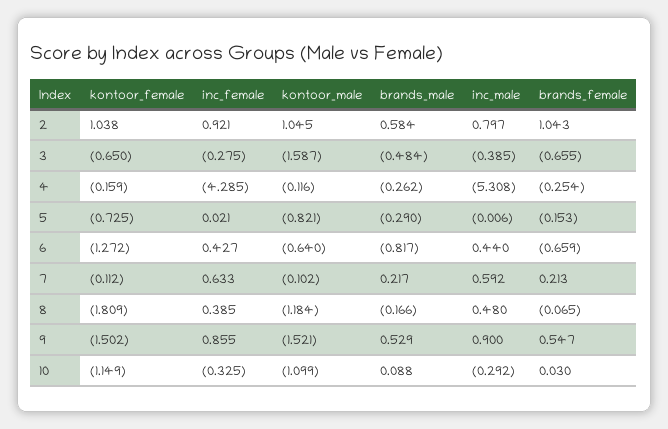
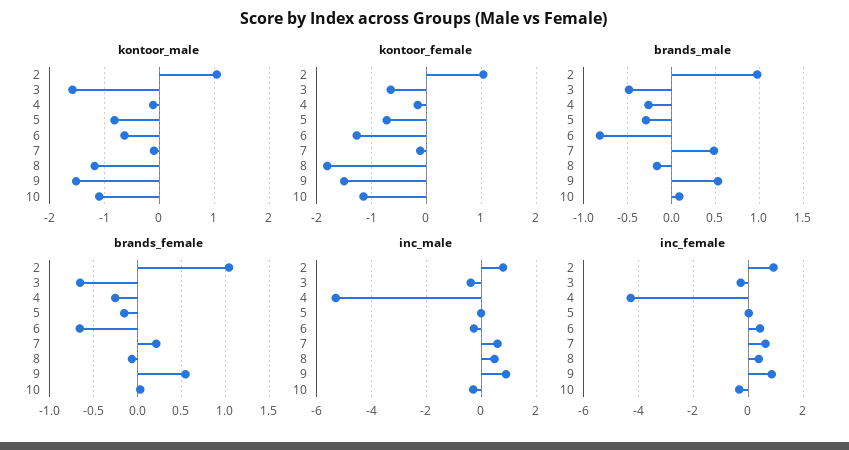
  {
    "kontoor_female": {
      "2": 1.038,
      "3": -0.65,
      "4": -0.159,
      "5": -0.725,
      "6": -1.272,
      "7": -0.112,
      "8": -1.809,
      "9": -1.502,
      "10": -1.149
    },
    "inc_female": {
      "2": 0.921,
      "3": -0.275,
      "4": -4.285,
      "5": 0.021,
      "6": 0.427,
      "7": 0.633,
      "8": 0.385,
      "9": 0.855,
      "10": -0.325
    },
    "kontoor_male": {
      "2": 1.045,
      "3": -1.587,
      "4": -0.116,
      "5": -0.821,
      "6": -0.64,
      "7": -0.102,
      "8": -1.184,
      "9": -1.521,
      "10": -1.099
    },
    "brands_male": {
-     "2": 0.584,
+     "2": 1,
      "3": -0.484,
      "4": -0.262,
      "5": -0.29,
      "6": -0.817,
-     "7": 0.217,
+     "7": 0.5,
      "8": -0.166,
      "9": 0.529,
      "10": 0.088
    },
    "inc_male": {
      "2": 0.797,
      "3": -0.385,
      "4": -5.308,
      "5": -0.006,
-     "6": 0.44,
+     "6": -0.25,
      "7": 0.592,
      "8": 0.48,
      "9": 0.9,
      "10": -0.292
    },
    "brands_female": {
      "2": 1.043,
      "3": -0.655,
      "4": -0.254,
      "5": -0.153,
      "6": -0.659,
      "7": 0.213,
      "8": -0.065,
      "9": 0.547,
      "10": 0.03
    }
  }

